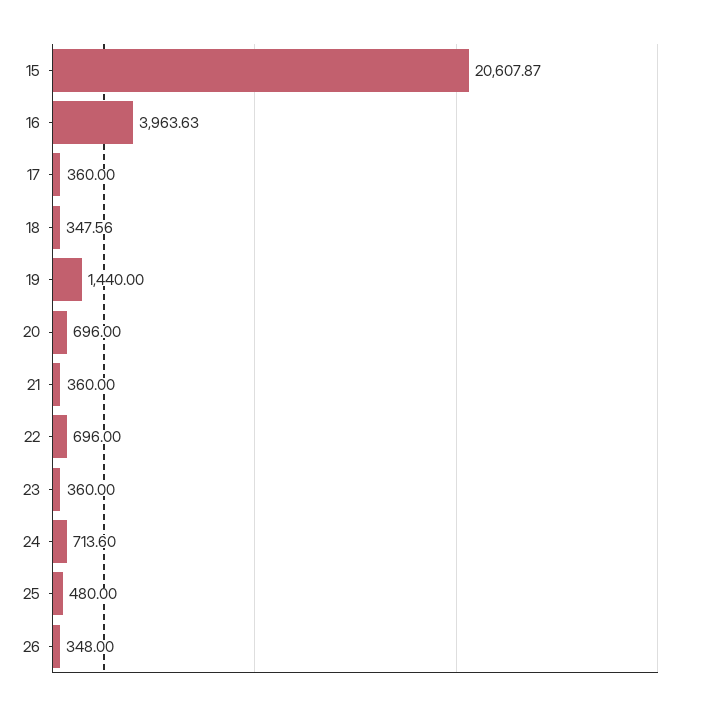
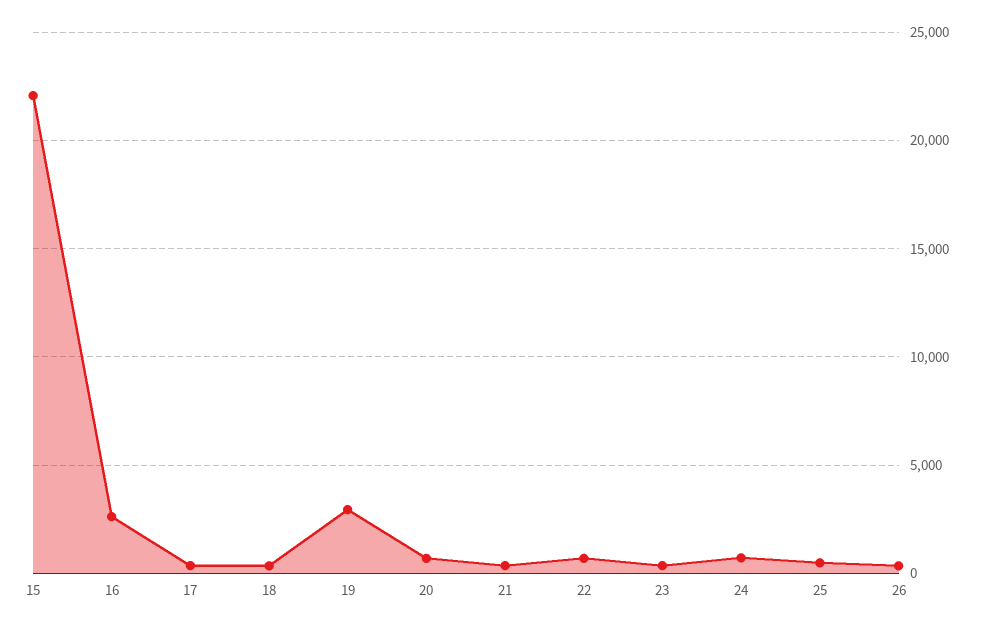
  {
-   "15": 20607.87,
+   "15": 22000,
-   "16": 3963.63,
+   "16": 2500,
    "17": 360,
    "18": 347.56,
-   "19": 1440,
+   "19": 3000,
    "20": 696,
    "21": 360,
    "22": 696,
    "23": 360,
    "24": 713.6,
    "25": 480,
    "26": 348
  }

